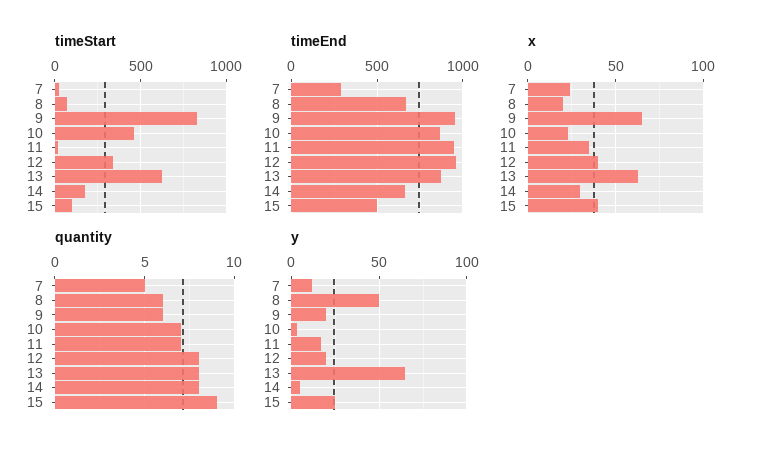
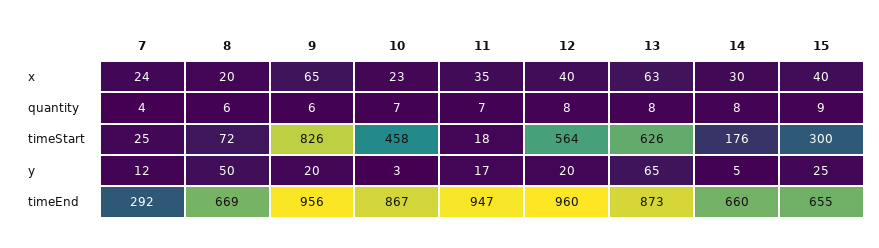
  {
    "timeStart": {
      "7": 25,
      "8": 72,
      "9": 826,
      "10": 458,
      "11": 18,
-     "12": 350,
+     "12": 564,
      "13": 626,
      "14": 176,
-     "15": 100
+     "15": 300
    },
    "timeEnd": {
      "7": 292,
      "8": 669,
      "9": 956,
      "10": 867,
      "11": 947,
      "12": 960,
      "13": 873,
      "14": 660,
-     "15": 500
+     "15": 655
    },
    "x": {
      "7": 24,
      "8": 20,
      "9": 65,
      "10": 23,
      "11": 35,
      "12": 40,
      "13": 63,
      "14": 30,
      "15": 40
    },
    "quantity": {
-     "7": 5,
+     "7": 4,
      "8": 6,
      "9": 6,
      "10": 7,
      "11": 7,
      "12": 8,
      "13": 8,
      "14": 8,
      "15": 9
    },
    "y": {
      "7": 12,
      "8": 50,
      "9": 20,
      "10": 3,
      "11": 17,
      "12": 20,
      "13": 65,
      "14": 5,
      "15": 25
    }
  }

